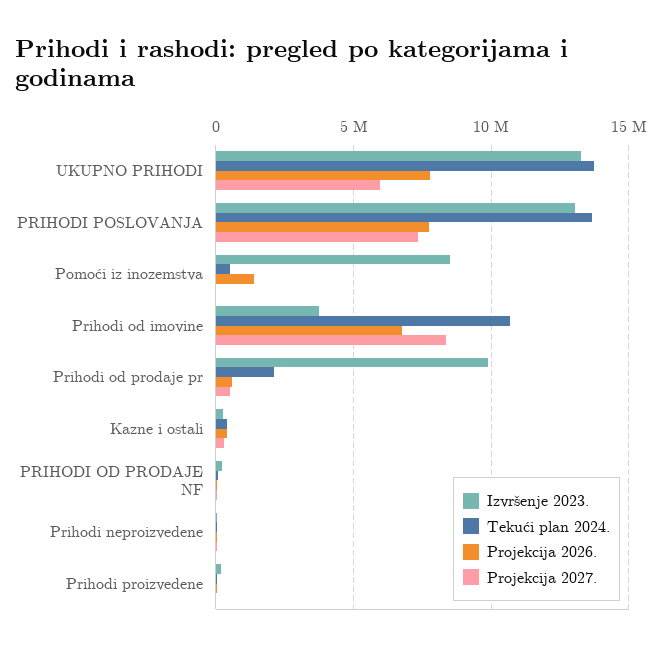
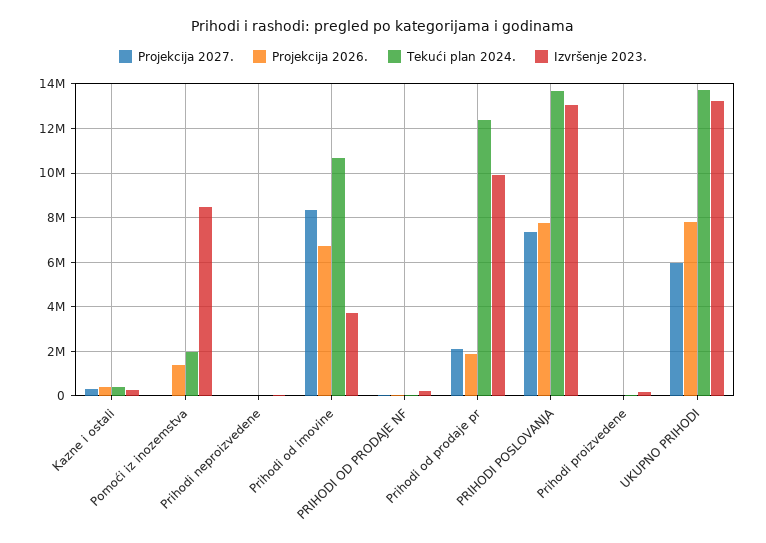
  {
    "Izvršenje 2023.": {
      "UKUPNO PRIHODI": 13000000,
      "PRIHODI POSLOVANJA": 13000000,
      "Pomoći iz inozemstva": 8500000,
      "Prihodi od imovine": 3500000,
      "Prihodi od prodaje pr": 10000000,
      "Kazne i ostali": 500000,
      "PRIHODI OD PRODAJE NF": 0,
      "Prihodi neproizvedene": 0,
      "Prihodi proizvedene": 0
    },
    "Tekući plan 2024.": {
      "UKUPNO PRIHODI": 13500000,
      "PRIHODI POSLOVANJA": 13500000,
-     "Pomoći iz inozemstva": 500000,
+     "Pomoći iz inozemstva": 2000000,
      "Prihodi od imovine": 10500000,
-     "Prihodi od prodaje pr": 2000000,
+     "Prihodi od prodaje pr": 12500000,
      "Kazne i ostali": 500000,
      "PRIHODI OD PRODAJE NF": 0,
      "Prihodi neproizvedene": 0,
      "Prihodi proizvedene": 0
    },
    "Projekcija 2026.": {
      "UKUPNO PRIHODI": 8000000,
      "PRIHODI POSLOVANJA": 8000000,
      "Pomoći iz inozemstva": 1500000,
      "Prihodi od imovine": 7000000,
-     "Prihodi od prodaje pr": 500000,
+     "Prihodi od prodaje pr": 2000000,
      "Kazne i ostali": 500000,
      "PRIHODI OD PRODAJE NF": 0,
      "Prihodi neproizvedene": 0,
      "Prihodi proizvedene": 0
    },
    "Projekcija 2027.": {
      "UKUPNO PRIHODI": 6000000,
      "PRIHODI POSLOVANJA": 7500000,
      "Pomoći iz inozemstva": 0,
      "Prihodi od imovine": 8500000,
-     "Prihodi od prodaje pr": 500000,
+     "Prihodi od prodaje pr": 2000000,
      "Kazne i ostali": 500000,
      "PRIHODI OD PRODAJE NF": 0,
      "Prihodi neproizvedene": 0,
      "Prihodi proizvedene": 0
    }
  }

